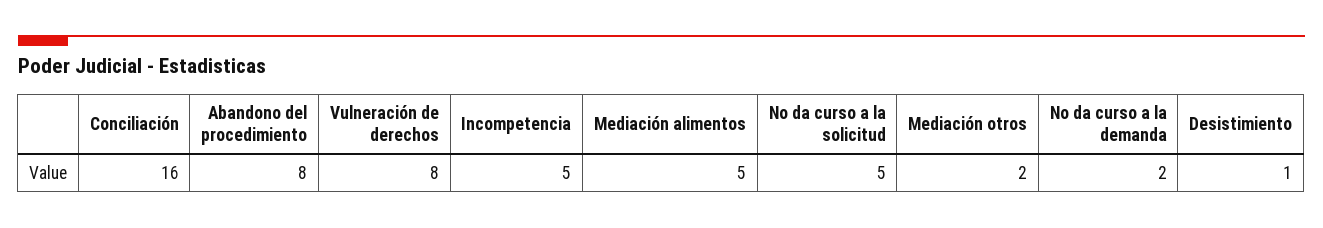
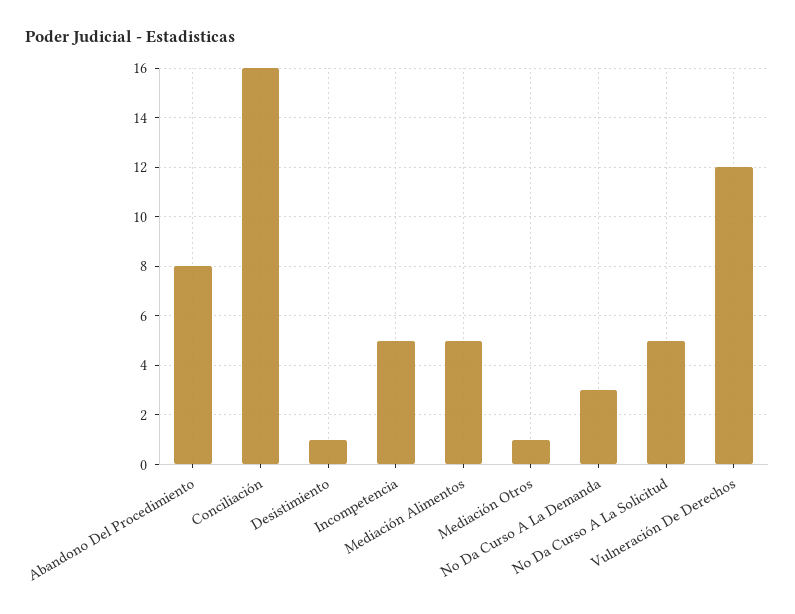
  {
    "Conciliación": 16,
    "Abandono del procedimiento": 8,
-   "Vulneración de derechos": 8,
+   "Vulneración de derechos": 12,
    "Incompetencia": 5,
    "Mediación alimentos": 5,
    "No da curso a la solicitud": 5,
-   "Mediación otros": 2,
+   "Mediación otros": 1,
-   "No da curso a la demanda": 2,
+   "No da curso a la demanda": 3,
    "Desistimiento": 1
  }

